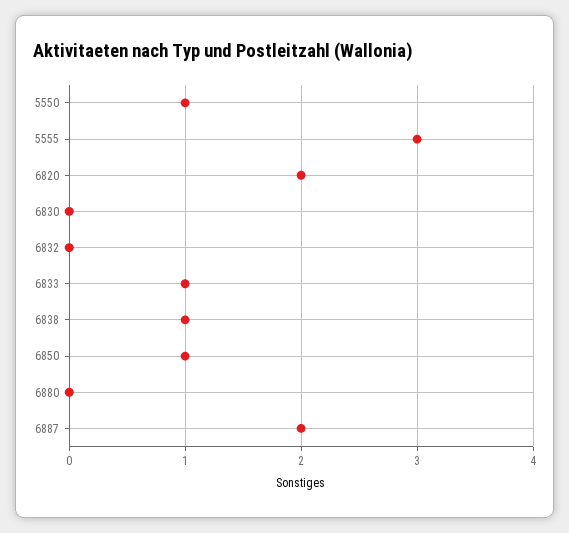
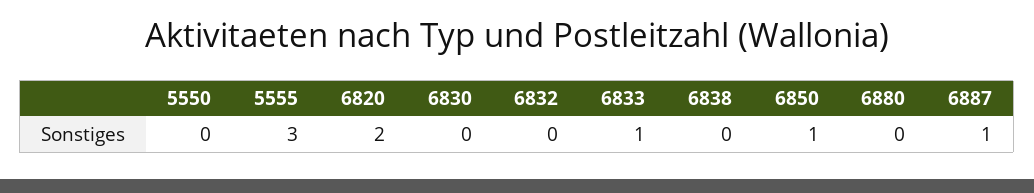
  {
-   "5550": 1,
+   "5550": 0,
    "5555": 3,
    "6820": 2,
    "6830": 0,
    "6832": 0,
    "6833": 1,
-   "6838": 1,
+   "6838": 0,
    "6850": 1,
    "6880": 0,
-   "6887": 2
+   "6887": 1
  }

